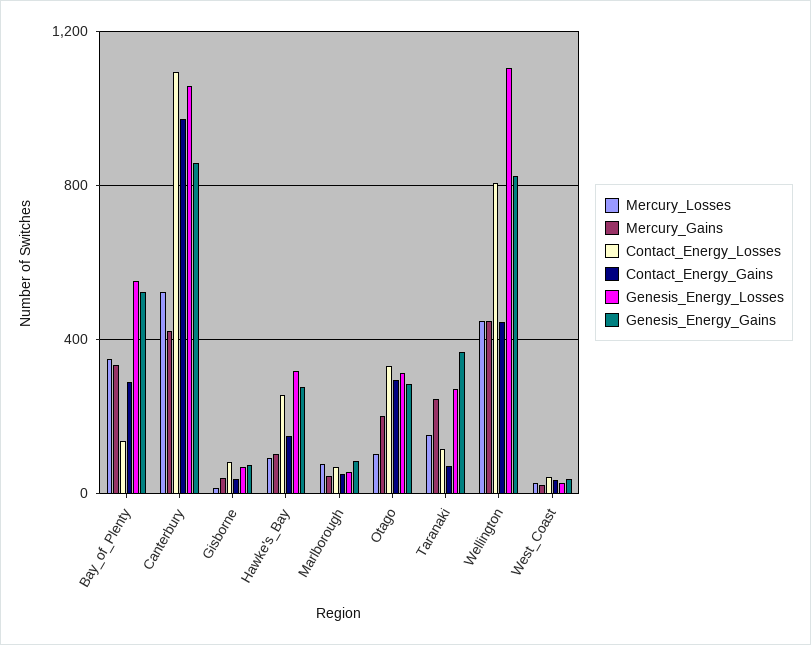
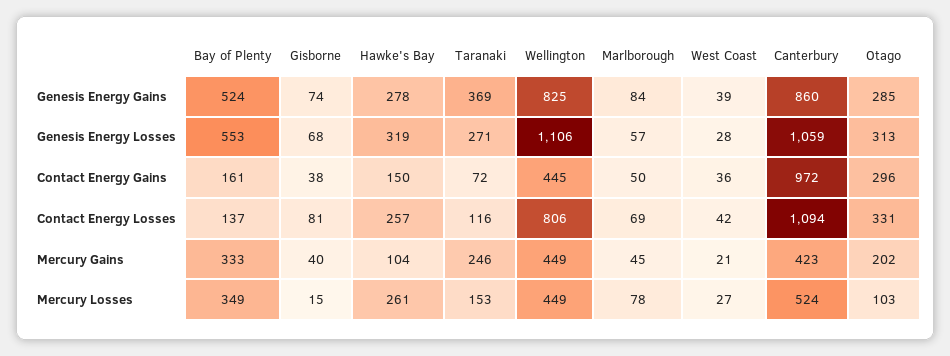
  {
    "Mercury_Losses": {
      "Bay_of_Plenty": 349,
      "Canterbury": 524,
      "Gisborne": 15,
-     "Hawke's_Bay": 100,
+     "Hawke's_Bay": 261,
      "Marlborough": 78,
      "Otago": 103,
      "Taranaki": 153,
      "Wellington": 449,
      "West_Coast": 27
    },
    "Mercury_Gains": {
      "Bay_of_Plenty": 333,
      "Canterbury": 423,
      "Gisborne": 40,
      "Hawke's_Bay": 104,
      "Marlborough": 45,
      "Otago": 202,
      "Taranaki": 246,
      "Wellington": 449,
      "West_Coast": 21
    },
    "Contact_Energy_Losses": {
      "Bay_of_Plenty": 137,
      "Canterbury": 1094,
      "Gisborne": 81,
      "Hawke's_Bay": 257,
      "Marlborough": 69,
      "Otago": 331,
      "Taranaki": 116,
      "Wellington": 806,
      "West_Coast": 42
    },
    "Contact_Energy_Gains": {
-     "Bay_of_Plenty": 300,
+     "Bay_of_Plenty": 161,
      "Canterbury": 972,
      "Gisborne": 38,
      "Hawke's_Bay": 150,
      "Marlborough": 50,
      "Otago": 296,
      "Taranaki": 72,
      "Wellington": 445,
      "West_Coast": 36
    },
    "Genesis_Energy_Losses": {
      "Bay_of_Plenty": 553,
      "Canterbury": 1059,
      "Gisborne": 68,
      "Hawke's_Bay": 319,
      "Marlborough": 57,
      "Otago": 313,
      "Taranaki": 271,
      "Wellington": 1106,
      "West_Coast": 28
    },
    "Genesis_Energy_Gains": {
      "Bay_of_Plenty": 524,
      "Canterbury": 860,
      "Gisborne": 74,
      "Hawke's_Bay": 278,
      "Marlborough": 84,
      "Otago": 285,
      "Taranaki": 369,
      "Wellington": 825,
      "West_Coast": 39
    }
  }

